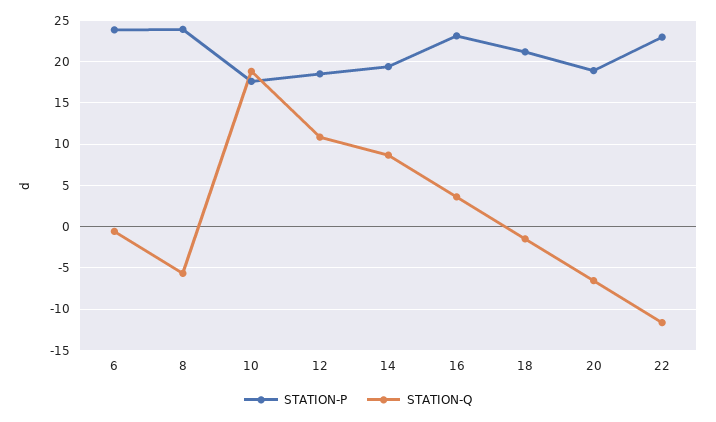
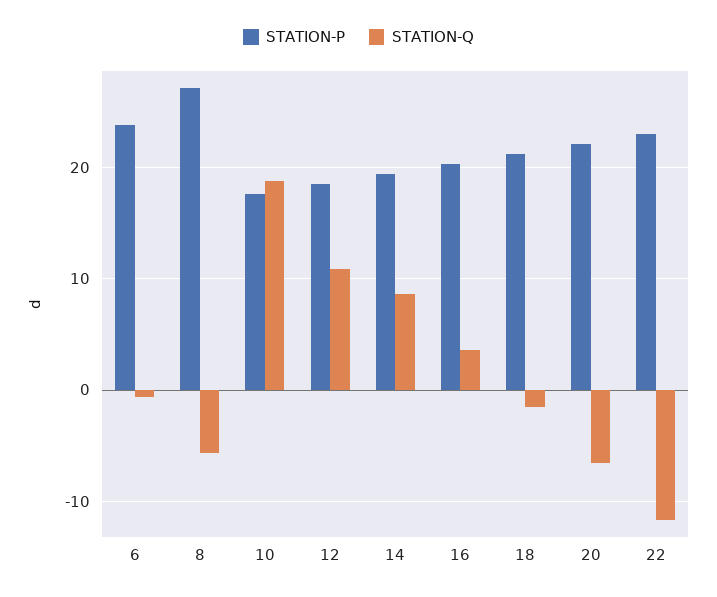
  {
    "STATION-P": {
      "6": 24,
-     "8": 24,
+     "8": 27,
      "10": 18,
      "12": 19,
      "14": 19,
-     "16": 23,
+     "16": 20,
      "18": 21,
-     "20": 19,
+     "20": 22,
      "22": 23
    },
    "STATION-Q": {
      "6": -1,
      "8": -6,
      "10": 19,
      "12": 11,
      "14": 9,
      "16": 4,
      "18": -2,
      "20": -7,
      "22": -12
    }
  }

